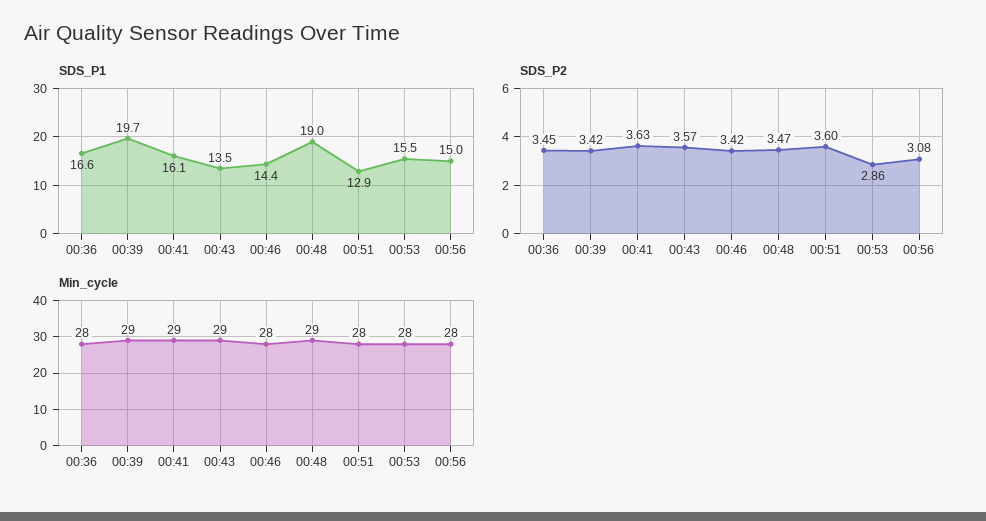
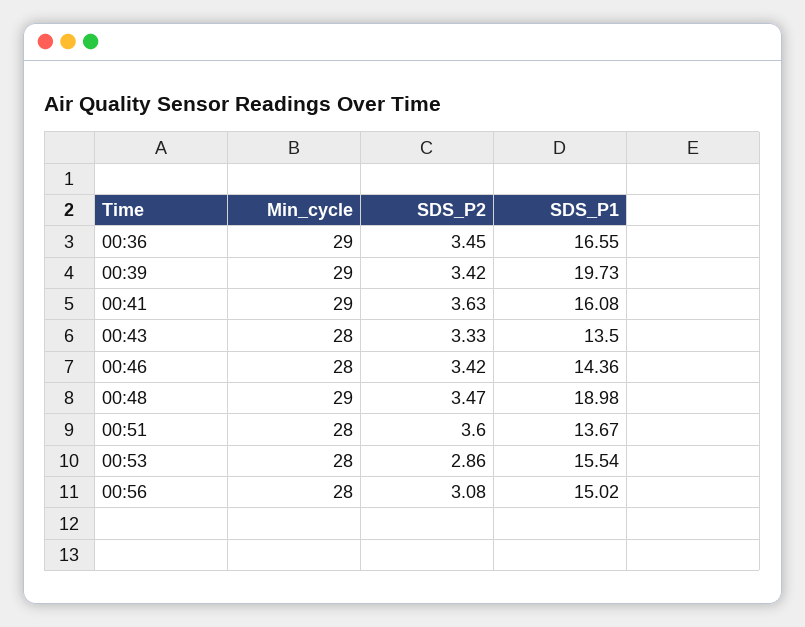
  {
    "SDS_P1": {
      "00:36": 16.55,
      "00:39": 19.73,
      "00:41": 16.08,
      "00:43": 13.5,
      "00:46": 14.36,
      "00:48": 18.98,
-     "00:51": 12.9,
+     "00:51": 13.67,
      "00:53": 15.54,
      "00:56": 15.02
    },
    "SDS_P2": {
      "00:36": 3.45,
      "00:39": 3.42,
      "00:41": 3.63,
-     "00:43": 3.57,
+     "00:43": 3.33,
      "00:46": 3.42,
      "00:48": 3.47,
      "00:51": 3.6,
      "00:53": 2.86,
      "00:56": 3.08
    },
    "Min_cycle": {
-     "00:36": 28,
+     "00:36": 29,
      "00:39": 29,
      "00:41": 29,
-     "00:43": 29,
+     "00:43": 28,
      "00:46": 28,
      "00:48": 29,
      "00:51": 28,
      "00:53": 28,
      "00:56": 28
    }
  }

